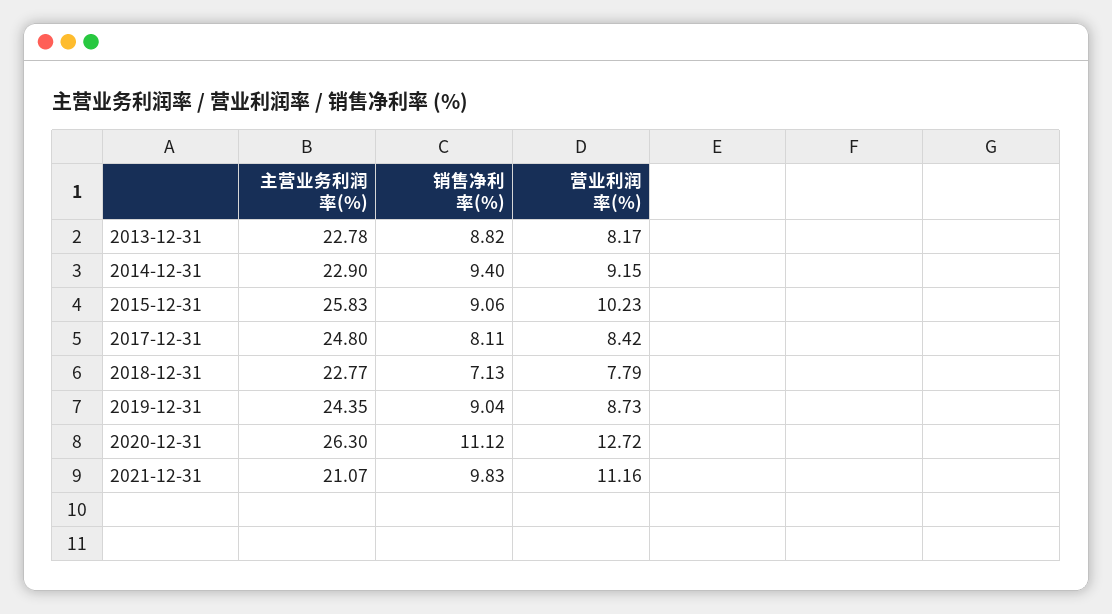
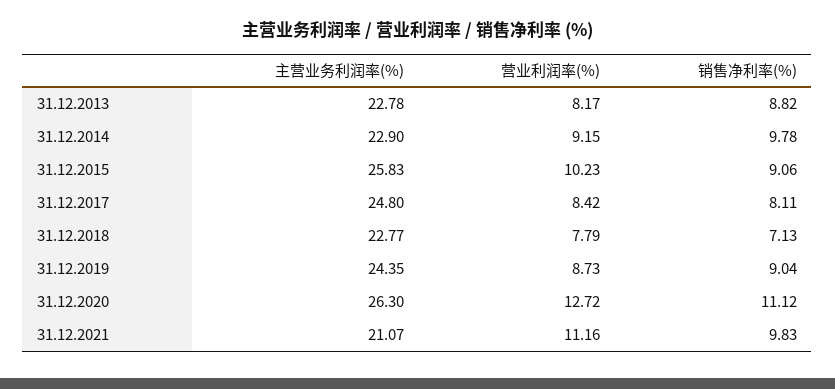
  {
    "主营业务利润率(%)": {
      "2013-12-31": 22.78,
      "2014-12-31": 22.9,
      "2015-12-31": 25.83,
      "2017-12-31": 24.8,
      "2018-12-31": 22.77,
      "2019-12-31": 24.35,
      "2020-12-31": 26.3,
      "2021-12-31": 21.07
    },
    "销售净利率(%)": {
      "2013-12-31": 8.82,
-     "2014-12-31": 9.4,
+     "2014-12-31": 9.78,
      "2015-12-31": 9.06,
      "2017-12-31": 8.11,
      "2018-12-31": 7.13,
      "2019-12-31": 9.04,
      "2020-12-31": 11.12,
      "2021-12-31": 9.83
    },
    "营业利润率(%)": {
      "2013-12-31": 8.17,
      "2014-12-31": 9.15,
      "2015-12-31": 10.23,
      "2017-12-31": 8.42,
      "2018-12-31": 7.79,
      "2019-12-31": 8.73,
      "2020-12-31": 12.72,
      "2021-12-31": 11.16
    }
  }

